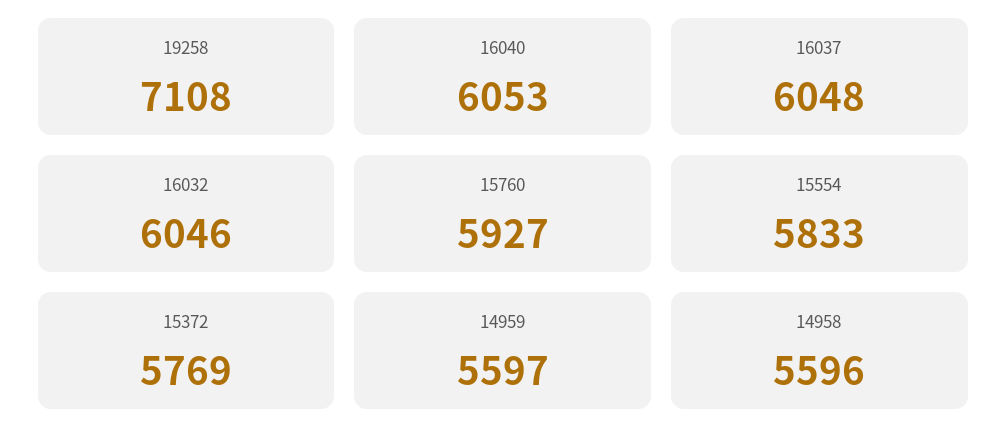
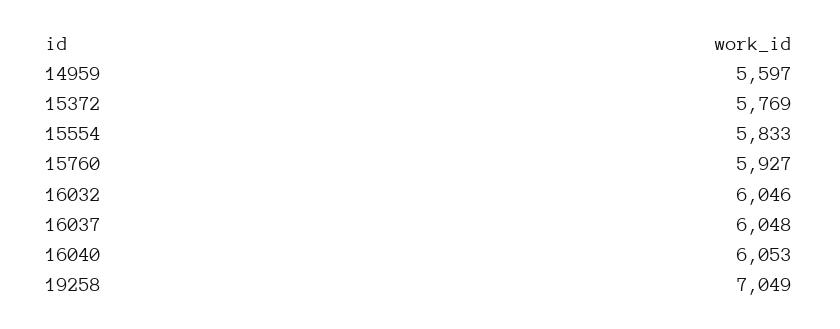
  {
-   "19258": 7108,
+   "19258": 7049,
    "16040": 6053,
    "16037": 6048,
    "16032": 6046,
    "15760": 5927,
    "15554": 5833,
    "15372": 5769,
-   "14959": 5597,
+   "14959": 5597
-   "14958": 5596
  }

